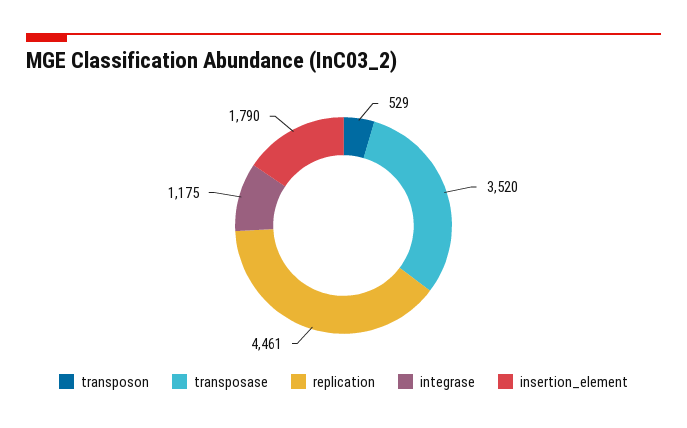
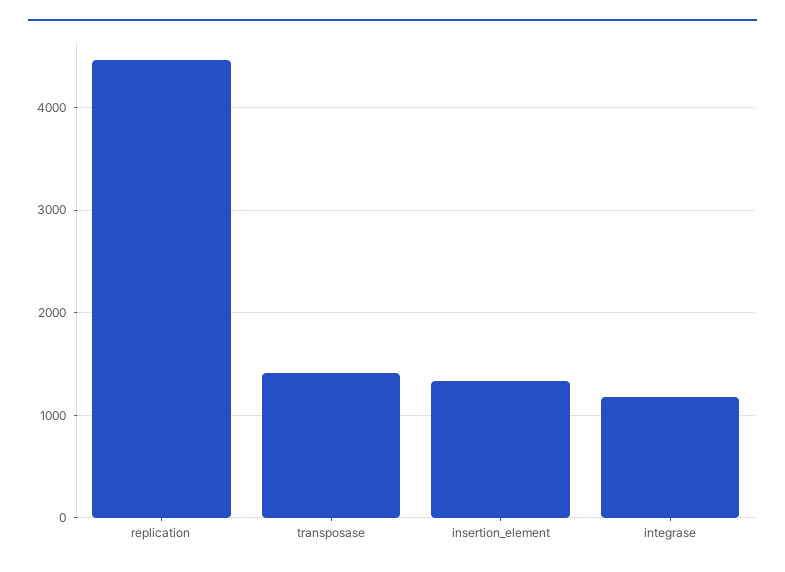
  {
-   "transposon": 529,
-   "transposase": 3520,
+   "transposase": 1400,
    "replication": 4461,
    "integrase": 1175,
-   "insertion_element": 1790
+   "insertion_element": 1300
  }

